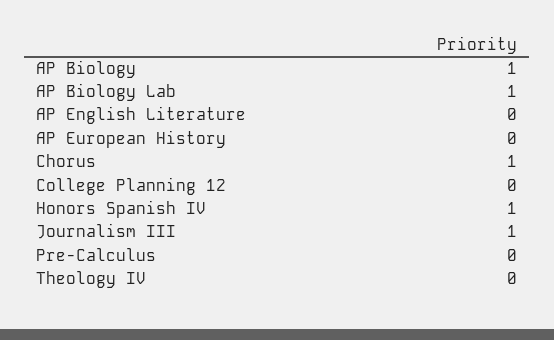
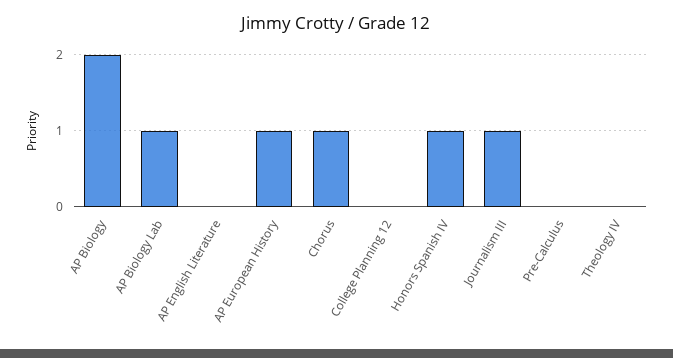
  {
-   "AP Biology": 1,
+   "AP Biology": 2,
    "AP Biology Lab": 1,
    "AP English Literature": 0,
-   "AP European History": 0,
+   "AP European History": 1,
    "Chorus": 1,
    "College Planning 12": 0,
    "Honors Spanish IV": 1,
    "Journalism III": 1,
    "Pre-Calculus": 0,
    "Theology IV": 0
  }

